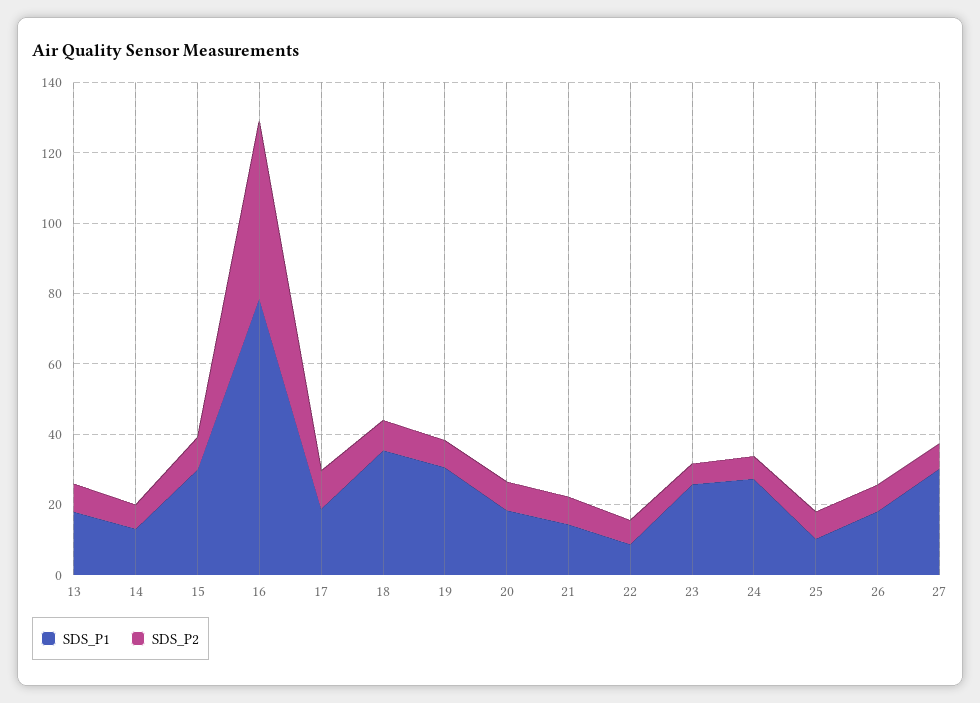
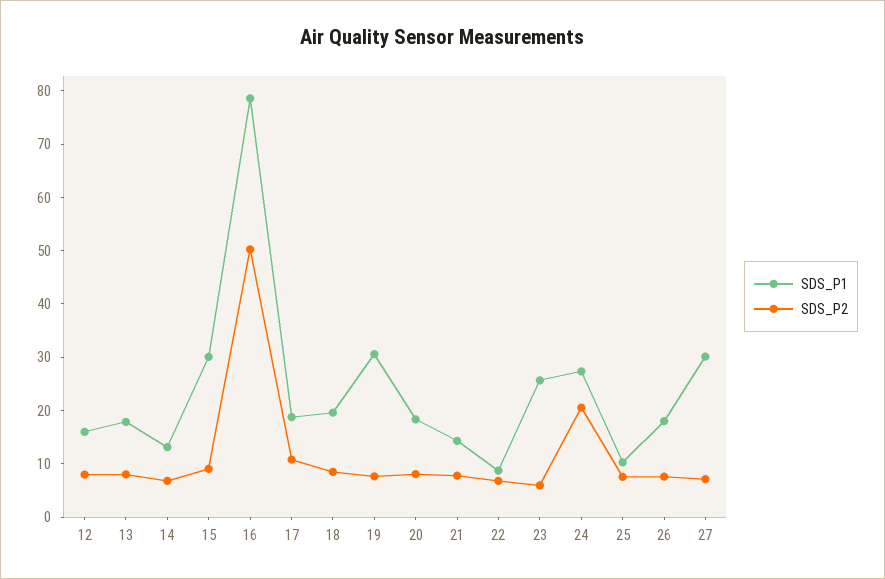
  {
    "SDS_P1": {
      "13": 18,
      "14": 14,
      "15": 30,
      "16": 78,
      "17": 18,
-     "18": 35,
+     "18": 20,
      "19": 30,
      "20": 18,
      "21": 14,
      "22": 8,
      "23": 26,
      "24": 28,
      "25": 10,
      "26": 18,
-     "27": 30
+     "27": 30,
+     "12": 16
    },
    "SDS_P2": {
      "13": 8,
      "14": 6,
      "15": 10,
      "16": 50,
      "17": 10,
      "18": 8,
      "19": 8,
      "20": 8,
      "21": 8,
      "22": 6,
      "23": 6,
-     "24": 5,
+     "24": 20,
      "25": 8,
      "26": 8,
-     "27": 8
+     "27": 8,
+     "12": 8
    }
  }

